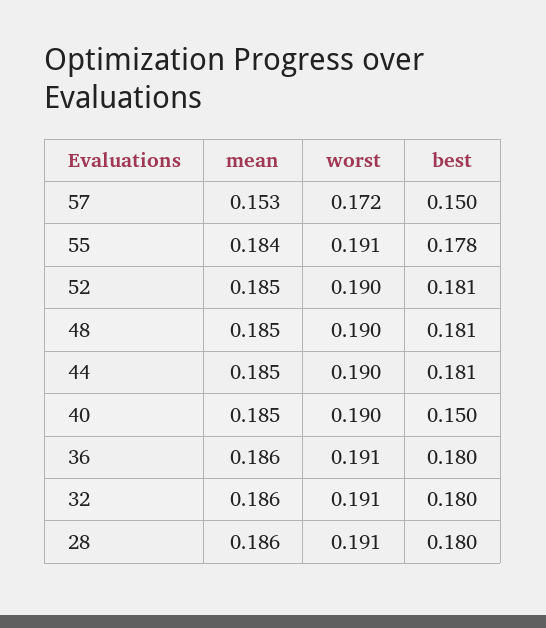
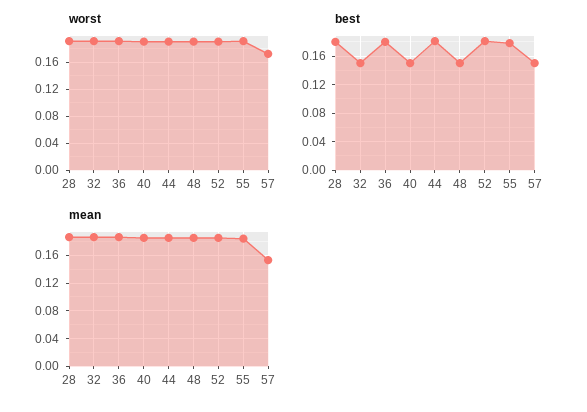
  {
    "mean": {
      "57": 0.153,
      "55": 0.184,
      "52": 0.185,
      "48": 0.185,
      "44": 0.185,
      "40": 0.185,
      "36": 0.186,
      "32": 0.186,
      "28": 0.186
    },
    "worst": {
      "57": 0.172,
      "55": 0.191,
      "52": 0.19,
      "48": 0.19,
      "44": 0.19,
      "40": 0.19,
      "36": 0.191,
      "32": 0.191,
      "28": 0.191
    },
    "best": {
      "57": 0.15,
      "55": 0.178,
      "52": 0.181,
-     "48": 0.181,
+     "48": 0.15,
      "44": 0.181,
      "40": 0.15,
      "36": 0.18,
-     "32": 0.18,
+     "32": 0.15,
      "28": 0.18
    }
  }

